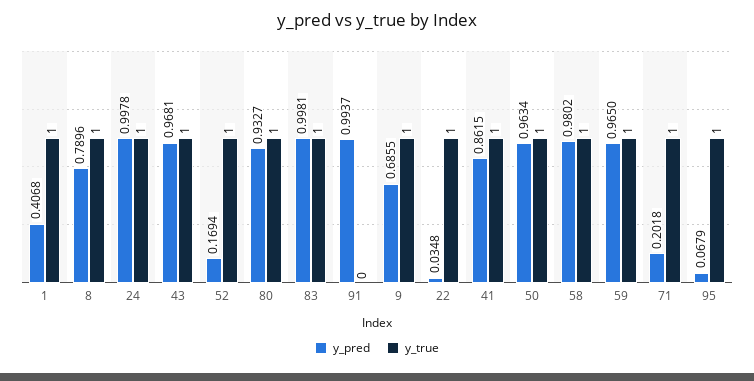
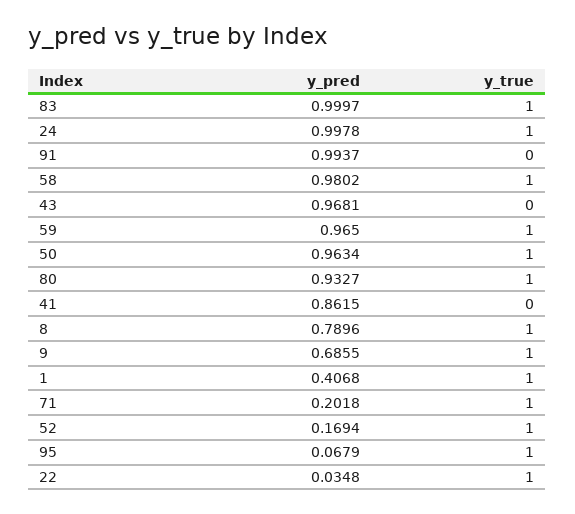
  {
    "y_pred": {
      "1": 0.4068,
      "8": 0.7896,
      "24": 0.9978,
      "43": 0.9681,
      "52": 0.1694,
      "80": 0.9327,
-     "83": 0.9981,
+     "83": 0.9997,
      "91": 0.9937,
      "9": 0.6855,
      "22": 0.0348,
      "41": 0.8615,
      "50": 0.9634,
      "58": 0.9802,
      "59": 0.965,
      "71": 0.2018,
      "95": 0.0679
    },
    "y_true": {
      "1": 1,
      "8": 1,
      "24": 1,
-     "43": 1,
+     "43": 0,
      "52": 1,
      "80": 1,
      "83": 1,
      "91": 0,
      "9": 1,
      "22": 1,
-     "41": 1,
+     "41": 0,
      "50": 1,
      "58": 1,
      "59": 1,
      "71": 1,
      "95": 1
    }
  }

